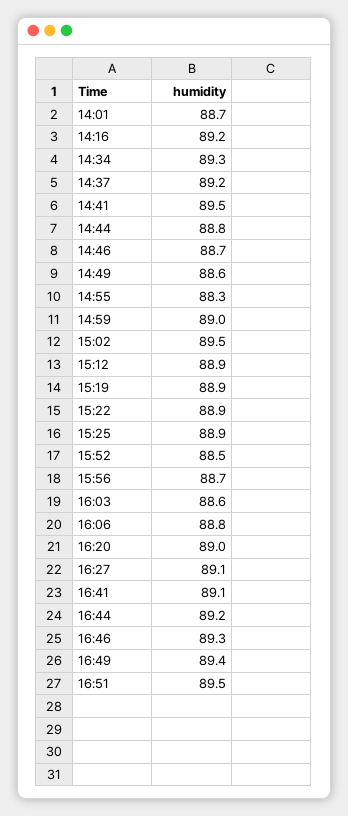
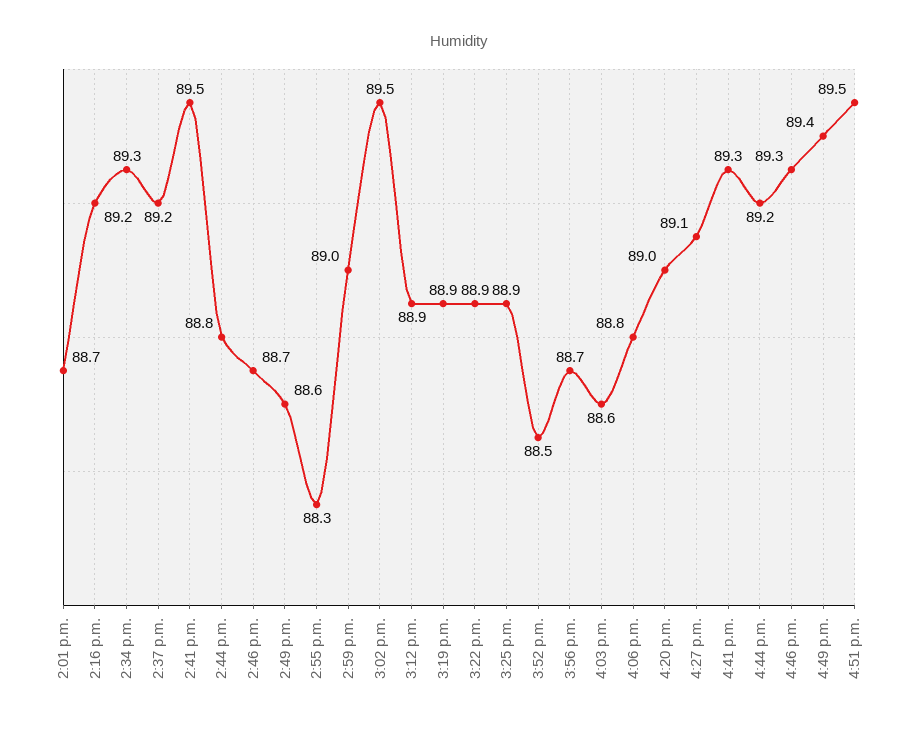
  {
    "14:01": 88.7,
    "14:16": 89.2,
    "14:34": 89.3,
    "14:37": 89.2,
    "14:41": 89.5,
    "14:44": 88.8,
    "14:46": 88.7,
    "14:49": 88.6,
    "14:55": 88.3,
    "14:59": 89,
    "15:02": 89.5,
    "15:12": 88.9,
    "15:19": 88.9,
    "15:22": 88.9,
    "15:25": 88.9,
    "15:52": 88.5,
    "15:56": 88.7,
    "16:03": 88.6,
    "16:06": 88.8,
    "16:20": 89,
    "16:27": 89.1,
-   "16:41": 89.1,
+   "16:41": 89.3,
    "16:44": 89.2,
    "16:46": 89.3,
    "16:49": 89.4,
    "16:51": 89.5
  }

